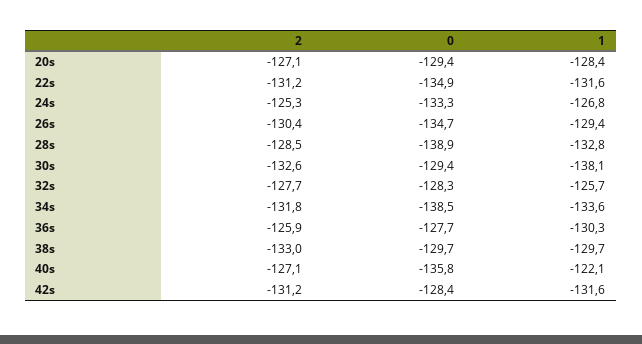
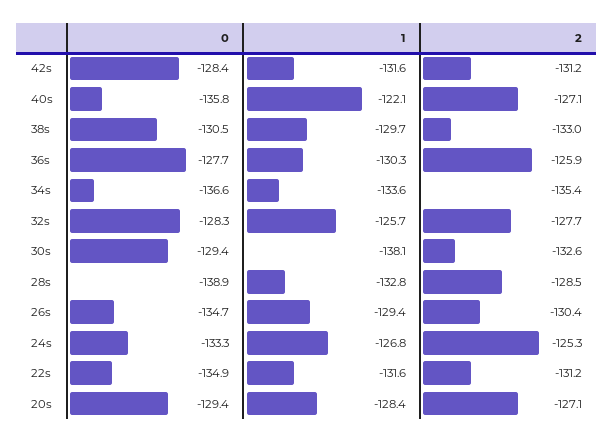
  {
    "2": {
      "20s": -127.1,
      "22s": -131.2,
      "24s": -125.3,
      "26s": -130.4,
      "28s": -128.5,
      "30s": -132.6,
      "32s": -127.7,
-     "34s": -131.8,
+     "34s": -135.4,
      "36s": -125.9,
      "38s": -133,
      "40s": -127.1,
      "42s": -131.2
    },
    "0": {
      "20s": -129.4,
      "22s": -134.9,
      "24s": -133.3,
      "26s": -134.7,
      "28s": -138.9,
      "30s": -129.4,
      "32s": -128.3,
-     "34s": -138.5,
+     "34s": -136.6,
      "36s": -127.7,
-     "38s": -129.7,
+     "38s": -130.5,
      "40s": -135.8,
      "42s": -128.4
    },
    "1": {
      "20s": -128.4,
      "22s": -131.6,
      "24s": -126.8,
      "26s": -129.4,
      "28s": -132.8,
      "30s": -138.1,
      "32s": -125.7,
      "34s": -133.6,
      "36s": -130.3,
      "38s": -129.7,
      "40s": -122.1,
      "42s": -131.6
    }
  }

